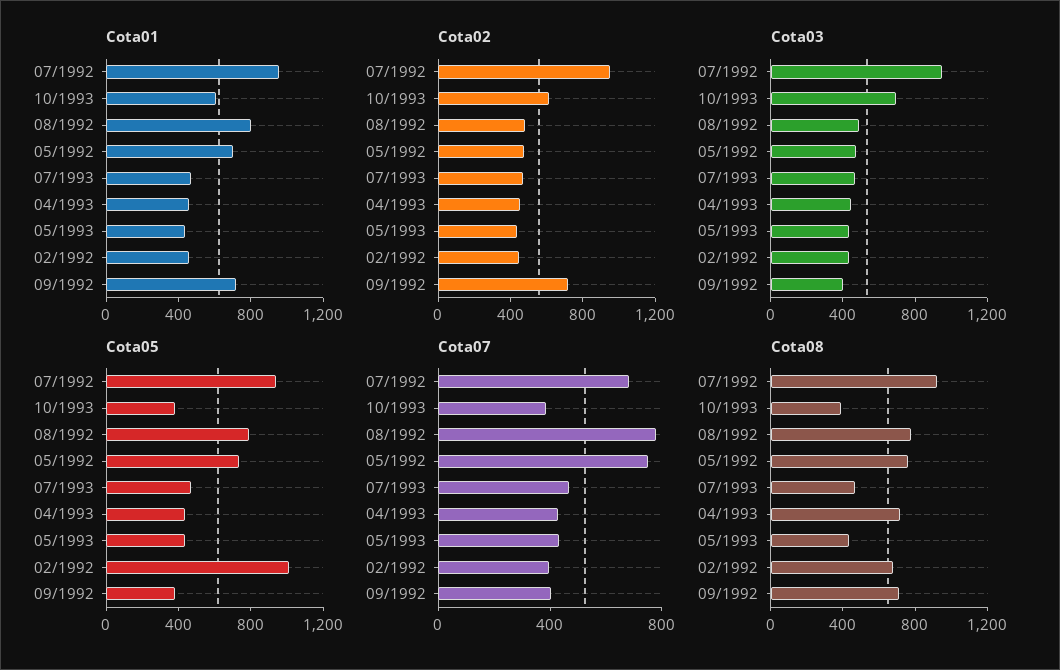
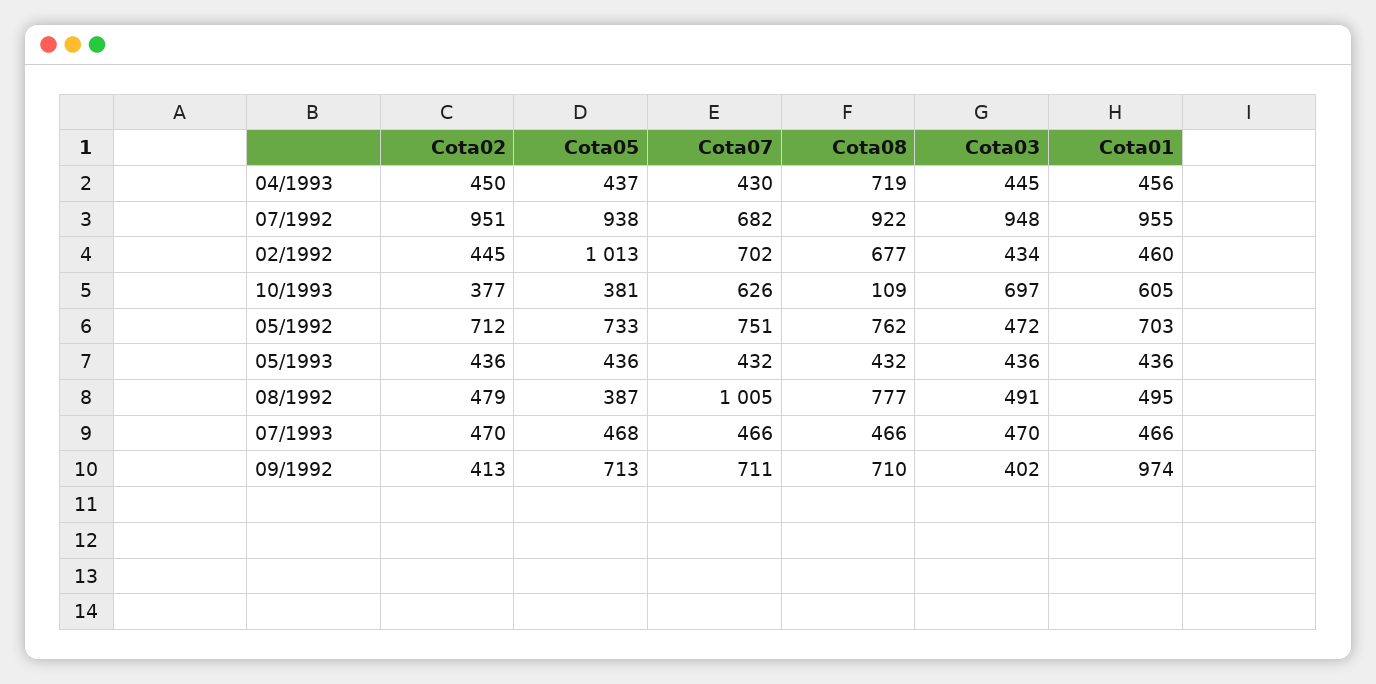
  {
    "Cota01": {
      "07/1992": 955,
      "10/1993": 605,
-     "08/1992": 800,
+     "08/1992": 495,
      "05/1992": 703,
      "07/1993": 466,
      "04/1993": 456,
      "05/1993": 436,
      "02/1992": 460,
-     "09/1992": 700
+     "09/1992": 974
    },
    "Cota02": {
      "07/1992": 951,
-     "10/1993": 600,
+     "10/1993": 377,
      "08/1992": 479,
-     "05/1992": 500,
+     "05/1992": 712,
      "07/1993": 470,
      "04/1993": 450,
      "05/1993": 436,
      "02/1992": 445,
-     "09/1992": 700
+     "09/1992": 413
    },
    "Cota03": {
      "07/1992": 948,
      "10/1993": 697,
      "08/1992": 491,
      "05/1992": 472,
      "07/1993": 470,
      "04/1993": 445,
      "05/1993": 436,
      "02/1992": 434,
      "09/1992": 402
    },
    "Cota05": {
      "07/1992": 938,
      "10/1993": 381,
-     "08/1992": 800,
+     "08/1992": 387,
      "05/1992": 733,
      "07/1993": 468,
      "04/1993": 437,
      "05/1993": 436,
      "02/1992": 1013,
-     "09/1992": 400
+     "09/1992": 713
    },
    "Cota07": {
      "07/1992": 682,
-     "10/1993": 400,
+     "10/1993": 626,
-     "08/1992": 800,
+     "08/1992": 1005,
      "05/1992": 751,
      "07/1993": 466,
      "04/1993": 430,
      "05/1993": 432,
-     "02/1992": 400,
+     "02/1992": 702,
-     "09/1992": 400
+     "09/1992": 711
    },
    "Cota08": {
      "07/1992": 922,
-     "10/1993": 400,
+     "10/1993": 109,
      "08/1992": 777,
      "05/1992": 762,
      "07/1993": 466,
      "04/1993": 719,
      "05/1993": 432,
      "02/1992": 677,
      "09/1992": 710
    }
  }

